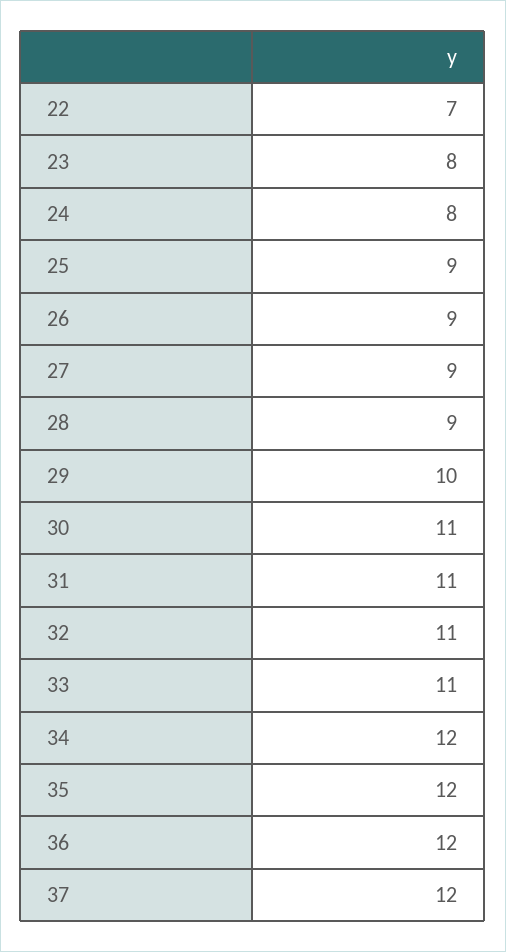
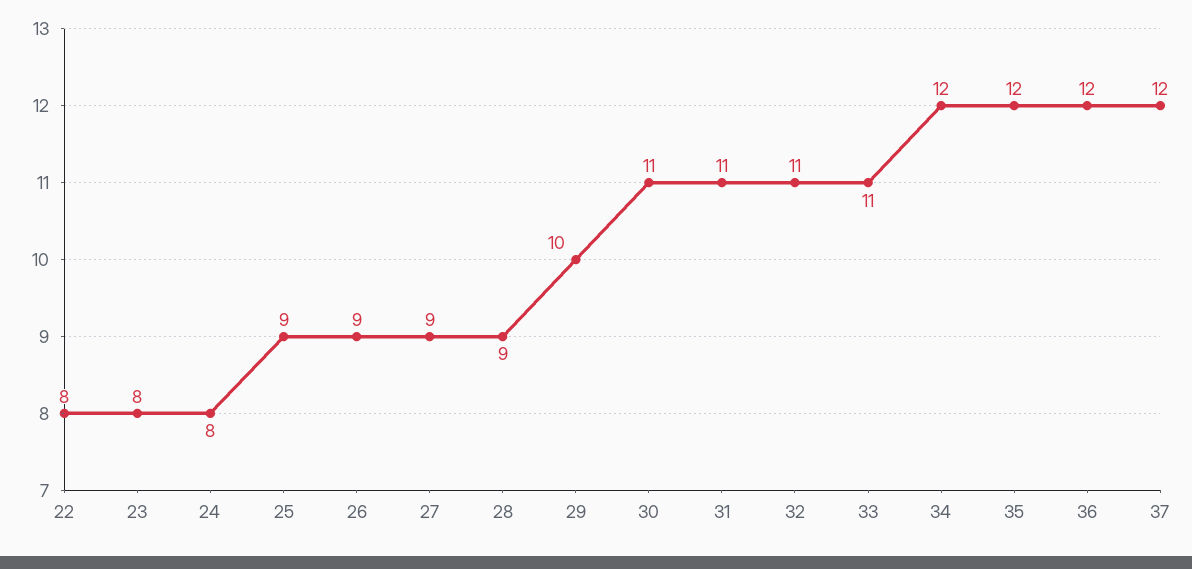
  {
-   "22": 7,
+   "22": 8,
    "23": 8,
    "24": 8,
    "25": 9,
    "26": 9,
    "27": 9,
    "28": 9,
    "29": 10,
    "30": 11,
    "31": 11,
    "32": 11,
    "33": 11,
    "34": 12,
    "35": 12,
    "36": 12,
    "37": 12
  }

